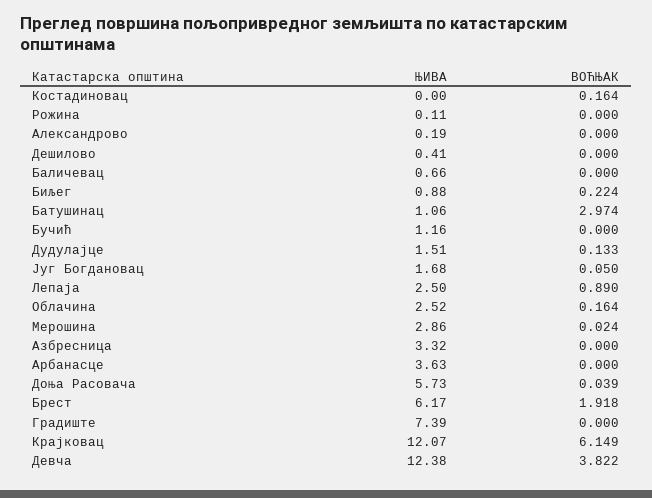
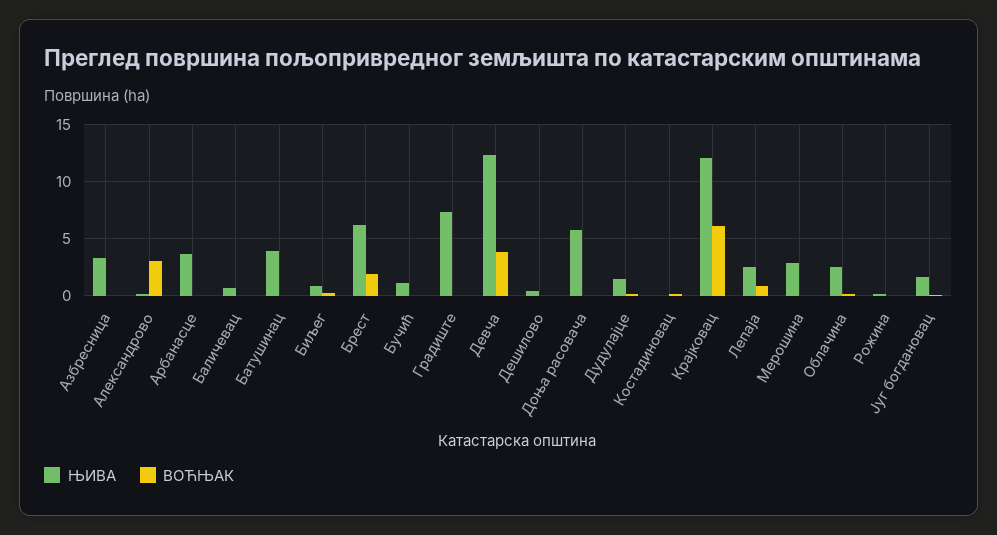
  {
    "ЊИВА": {
      "Костадиновац": 0,
      "Рожина": 0.11,
      "Александрово": 0.19,
      "Дешилово": 0.41,
      "Баличевац": 0.66,
      "Биљег": 0.88,
-     "Батушинац": 1.06,
+     "Батушинац": 4,
      "Бучић": 1.16,
      "Дудулајце": 1.51,
      "Југ Богдановац": 1.68,
      "Лепаја": 2.5,
      "Облачина": 2.52,
      "Мерошина": 2.86,
      "Азбресница": 3.32,
      "Арбанасце": 3.63,
      "Доња Расовача": 5.73,
      "Брест": 6.17,
      "Градиште": 7.39,
      "Крајковац": 12.07,
      "Девча": 12.38
    },
    "ВОЋЊАК": {
      "Костадиновац": 0.164,
      "Рожина": 0,
-     "Александрово": 0,
+     "Александрово": 3,
      "Дешилово": 0,
      "Баличевац": 0,
      "Биљег": 0.224,
-     "Батушинац": 2.974,
+     "Батушинац": 0,
      "Бучић": 0,
      "Дудулајце": 0.133,
      "Југ Богдановац": 0.05,
      "Лепаја": 0.89,
      "Облачина": 0.164,
      "Мерошина": 0.024,
      "Азбресница": 0,
      "Арбанасце": 0,
      "Доња Расовача": 0.039,
      "Брест": 1.918,
      "Градиште": 0,
      "Крајковац": 6.149,
      "Девча": 3.822
    }
  }

